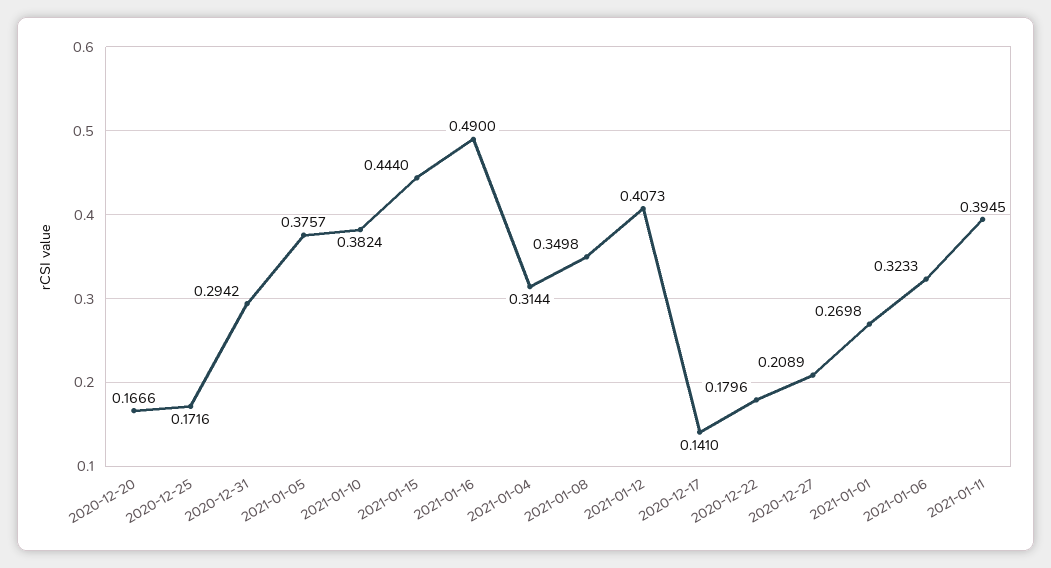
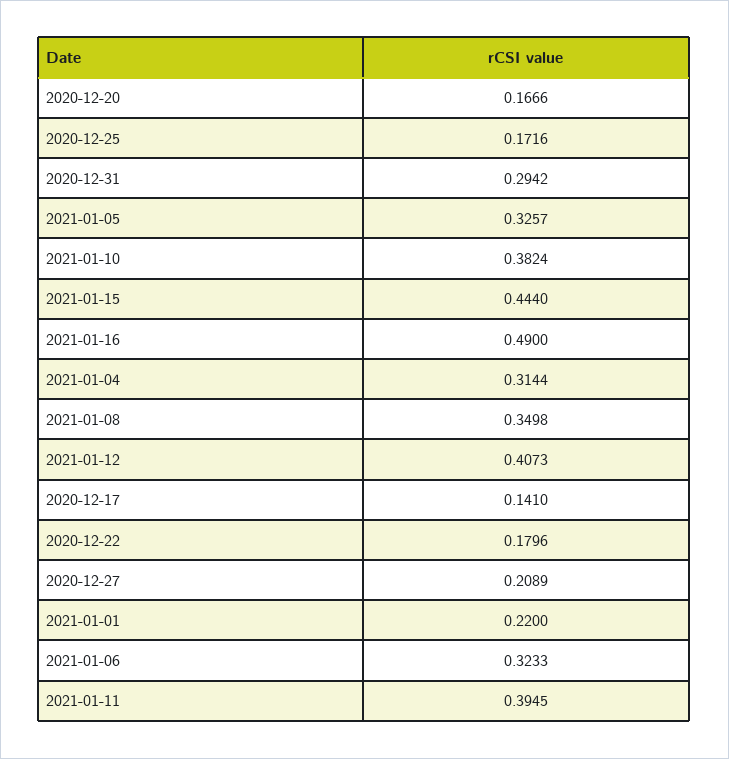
  {
    "2020-12-20": 0.1666,
    "2020-12-25": 0.1716,
    "2020-12-31": 0.2942,
-   "2021-01-05": 0.3757,
+   "2021-01-05": 0.3257,
    "2021-01-10": 0.3824,
    "2021-01-15": 0.444,
    "2021-01-16": 0.49,
    "2021-01-04": 0.3144,
    "2021-01-08": 0.3498,
    "2021-01-12": 0.4073,
    "2020-12-17": 0.141,
    "2020-12-22": 0.1796,
    "2020-12-27": 0.2089,
-   "2021-01-01": 0.2698,
+   "2021-01-01": 0.22,
    "2021-01-06": 0.3233,
    "2021-01-11": 0.3945
  }

